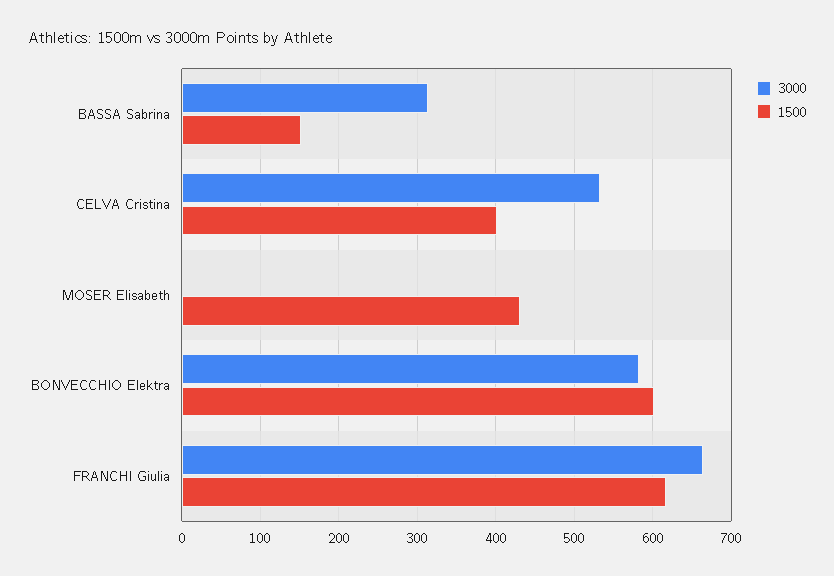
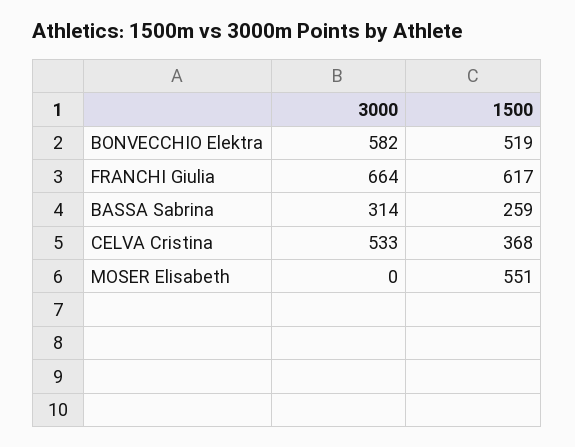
  {
    "3000": {
      "BASSA Sabrina": 314,
      "CELVA Cristina": 533,
      "MOSER Elisabeth": 0,
      "BONVECCHIO Elektra": 582,
      "FRANCHI Giulia": 664
    },
    "1500": {
-     "BASSA Sabrina": 150,
+     "BASSA Sabrina": 259,
-     "CELVA Cristina": 400,
+     "CELVA Cristina": 368,
-     "MOSER Elisabeth": 430,
+     "MOSER Elisabeth": 551,
-     "BONVECCHIO Elektra": 600,
+     "BONVECCHIO Elektra": 519,
      "FRANCHI Giulia": 617
    }
  }

